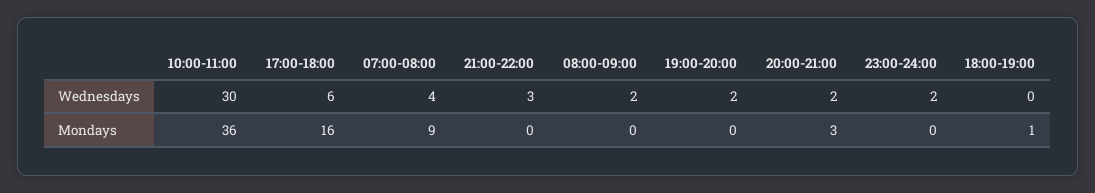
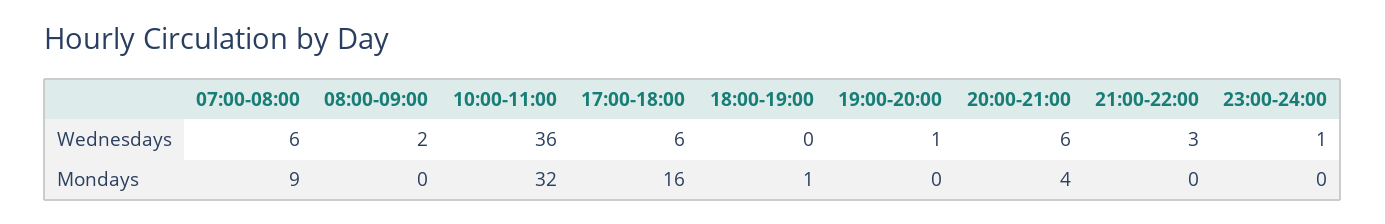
  {
    "10:00-11:00": {
-     "Wednesdays": 30,
+     "Wednesdays": 36,
-     "Mondays": 36
+     "Mondays": 32
    },
    "17:00-18:00": {
      "Wednesdays": 6,
      "Mondays": 16
    },
    "07:00-08:00": {
-     "Wednesdays": 4,
+     "Wednesdays": 6,
      "Mondays": 9
    },
    "21:00-22:00": {
      "Wednesdays": 3,
      "Mondays": 0
    },
    "08:00-09:00": {
      "Wednesdays": 2,
      "Mondays": 0
    },
    "19:00-20:00": {
-     "Wednesdays": 2,
+     "Wednesdays": 1,
      "Mondays": 0
    },
    "20:00-21:00": {
-     "Wednesdays": 2,
+     "Wednesdays": 6,
-     "Mondays": 3
+     "Mondays": 4
    },
    "23:00-24:00": {
-     "Wednesdays": 2,
+     "Wednesdays": 1,
      "Mondays": 0
    },
    "18:00-19:00": {
      "Wednesdays": 0,
      "Mondays": 1
    }
  }

